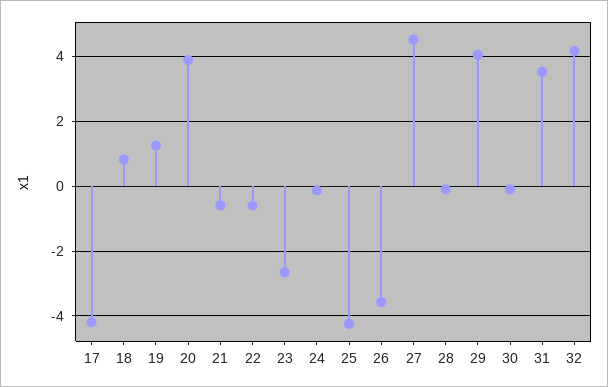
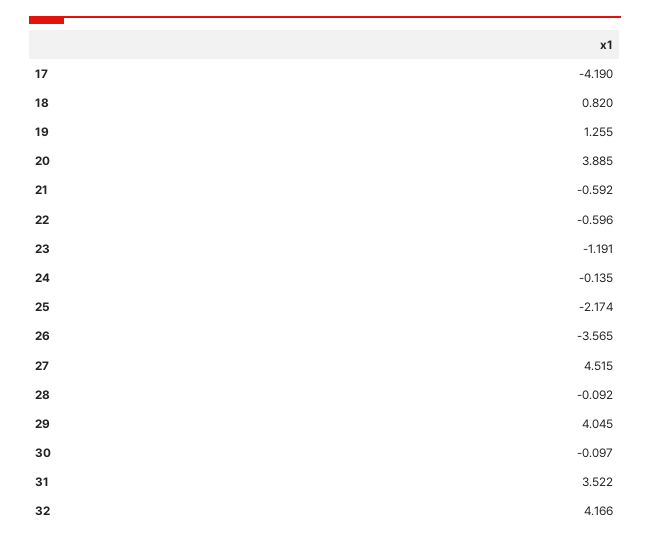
  {
    "17": -4.19,
    "18": 0.82,
    "19": 1.255,
    "20": 3.885,
    "21": -0.592,
    "22": -0.596,
-   "23": -2.6,
+   "23": -1.191,
    "24": -0.135,
-   "25": -4.2,
+   "25": -2.174,
    "26": -3.565,
    "27": 4.515,
    "28": -0.092,
    "29": 4.045,
    "30": -0.097,
    "31": 3.522,
    "32": 4.166
  }

